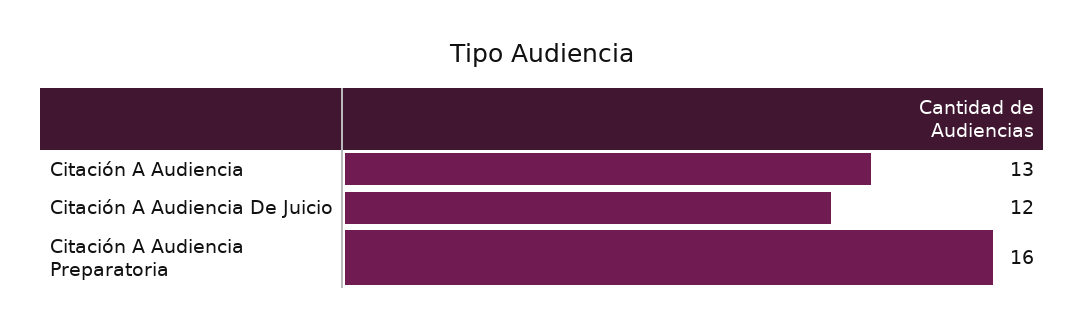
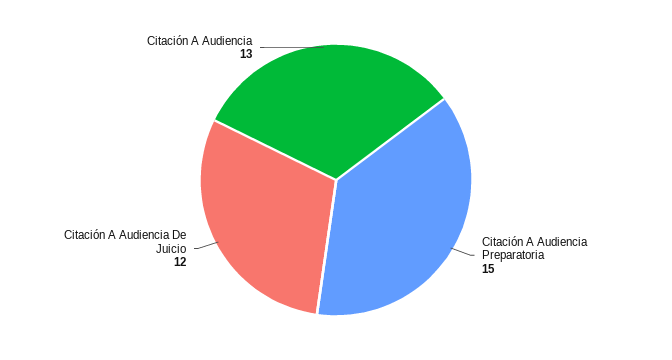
  {
    "Citación A Audiencia": 13,
    "Citación A Audiencia De Juicio": 12,
-   "Citación A Audiencia Preparatoria": 16
+   "Citación A Audiencia Preparatoria": 15
  }

